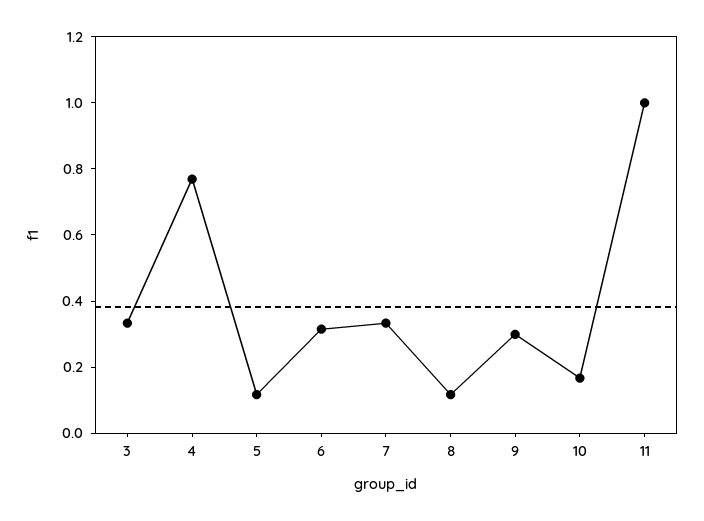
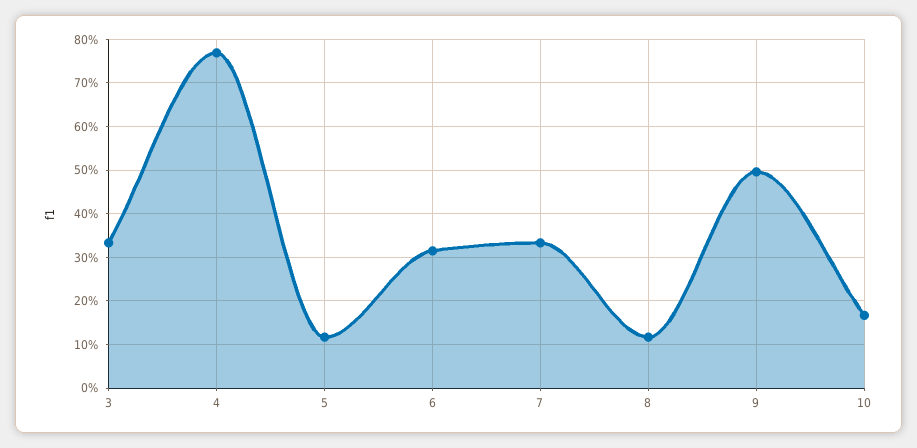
  {
    "3": 0.34,
    "4": 0.76,
    "5": 0.12,
    "6": 0.32,
    "7": 0.34,
    "8": 0.12,
-   "9": 0.3,
+   "9": 0.5,
-   "10": 0.16,
+   "10": 0.16
-   "11": 1
  }

